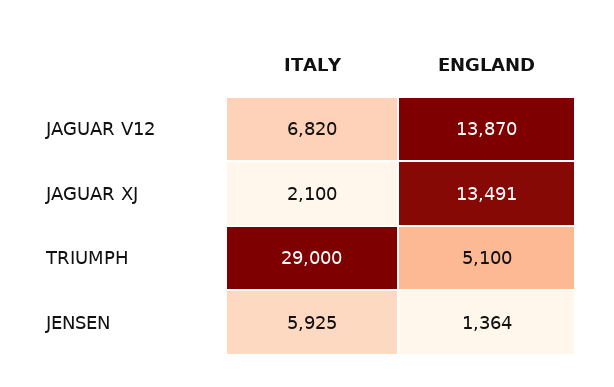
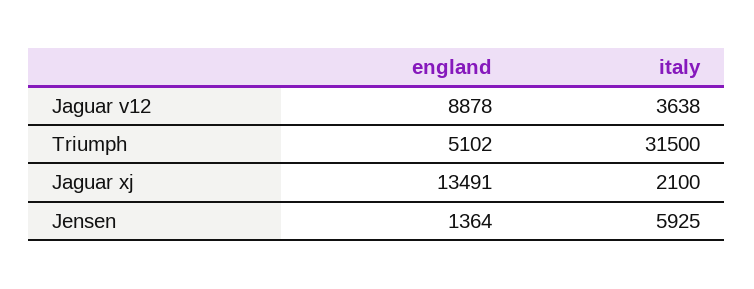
  {
    "ITALY": {
-     "JAGUAR V12": 6820,
+     "JAGUAR V12": 3638,
      "JAGUAR XJ": 2100,
-     "TRIUMPH": 29000,
+     "TRIUMPH": 31500,
      "JENSEN": 5925
    },
    "ENGLAND": {
-     "JAGUAR V12": 13870,
+     "JAGUAR V12": 8878,
      "JAGUAR XJ": 13491,
-     "TRIUMPH": 5100,
+     "TRIUMPH": 5102,
      "JENSEN": 1364
    }
  }

